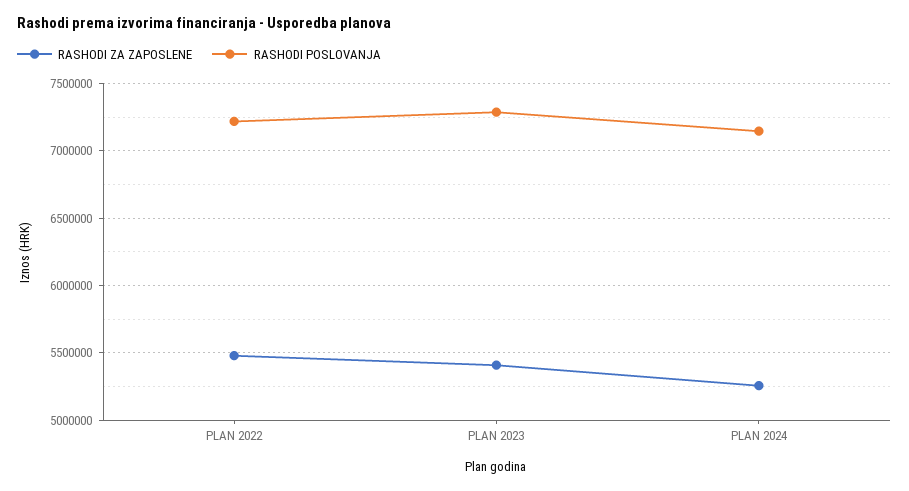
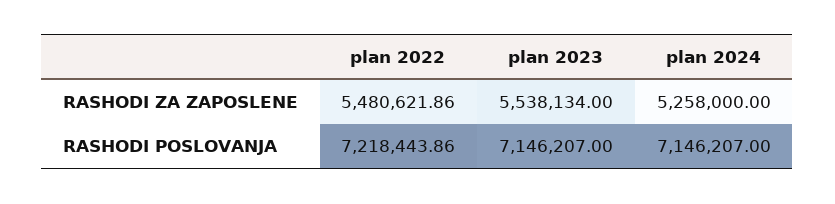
  {
    "RASHODI ZA ZAPOSLENE": {
      "PLAN 2022": 5480621.86,
-     "PLAN 2023": 5400000,
+     "PLAN 2023": 5538134,
      "PLAN 2024": 5258000
    },
    "RASHODI POSLOVANJA": {
      "PLAN 2022": 7218443.86,
-     "PLAN 2023": 7300000,
+     "PLAN 2023": 7146207,
      "PLAN 2024": 7146207
    }
  }

